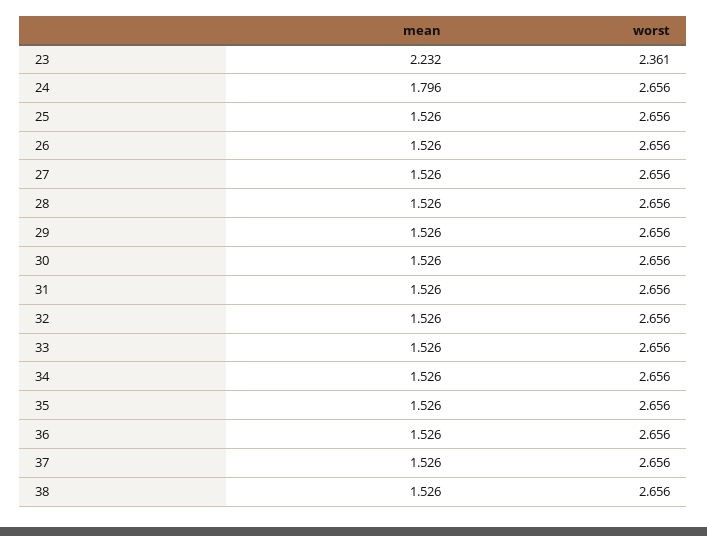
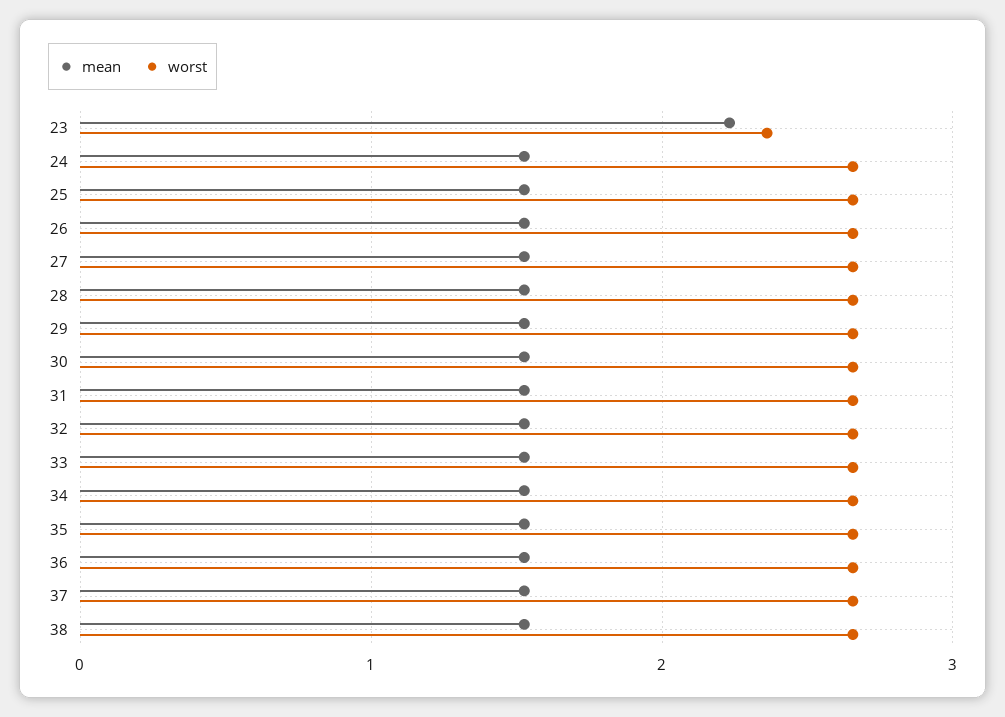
  {
    "mean": {
      "23": 2.232,
-     "24": 1.796,
+     "24": 1.5,
      "25": 1.526,
      "26": 1.526,
      "27": 1.526,
      "28": 1.526,
      "29": 1.526,
      "30": 1.526,
      "31": 1.526,
      "32": 1.526,
      "33": 1.526,
      "34": 1.526,
      "35": 1.526,
      "36": 1.526,
      "37": 1.526,
      "38": 1.526
    },
    "worst": {
      "23": 2.361,
      "24": 2.656,
      "25": 2.656,
      "26": 2.656,
      "27": 2.656,
      "28": 2.656,
      "29": 2.656,
      "30": 2.656,
      "31": 2.656,
      "32": 2.656,
      "33": 2.656,
      "34": 2.656,
      "35": 2.656,
      "36": 2.656,
      "37": 2.656,
      "38": 2.656
    }
  }

